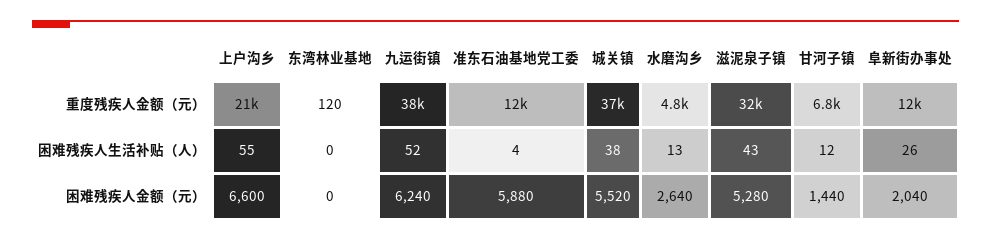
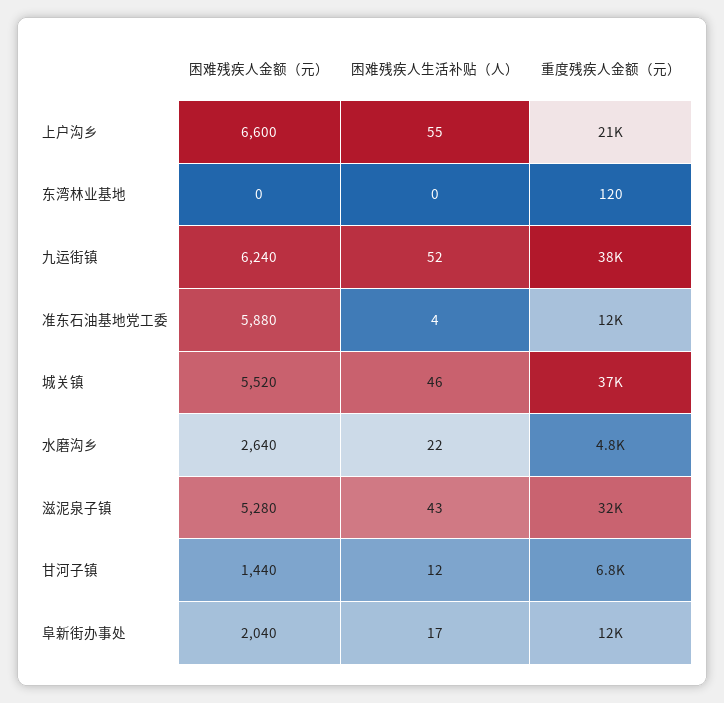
  {
    "上户沟乡": {
      "重度残疾人金额（元）": 21000,
      "困难残疾人生活补贴（人）": 55,
      "困难残疾人金额（元）": 6600
    },
    "东湾林业基地": {
      "重度残疾人金额（元）": 120,
      "困难残疾人生活补贴（人）": 0,
      "困难残疾人金额（元）": 0
    },
    "九运街镇": {
      "重度残疾人金额（元）": 38000,
      "困难残疾人生活补贴（人）": 52,
      "困难残疾人金额（元）": 6240
    },
    "准东石油基地党工委": {
      "重度残疾人金额（元）": 12000,
      "困难残疾人生活补贴（人）": 4,
      "困难残疾人金额（元）": 5880
    },
    "城关镇": {
      "重度残疾人金额（元）": 37000,
-     "困难残疾人生活补贴（人）": 38,
+     "困难残疾人生活补贴（人）": 46,
      "困难残疾人金额（元）": 5520
    },
    "水磨沟乡": {
      "重度残疾人金额（元）": 4800,
-     "困难残疾人生活补贴（人）": 13,
+     "困难残疾人生活补贴（人）": 22,
      "困难残疾人金额（元）": 2640
    },
    "滋泥泉子镇": {
      "重度残疾人金额（元）": 32000,
      "困难残疾人生活补贴（人）": 43,
      "困难残疾人金额（元）": 5280
    },
    "甘河子镇": {
      "重度残疾人金额（元）": 6800,
      "困难残疾人生活补贴（人）": 12,
      "困难残疾人金额（元）": 1440
    },
    "阜新街办事处": {
      "重度残疾人金额（元）": 12000,
-     "困难残疾人生活补贴（人）": 26,
+     "困难残疾人生活补贴（人）": 17,
      "困难残疾人金额（元）": 2040
    }
  }

